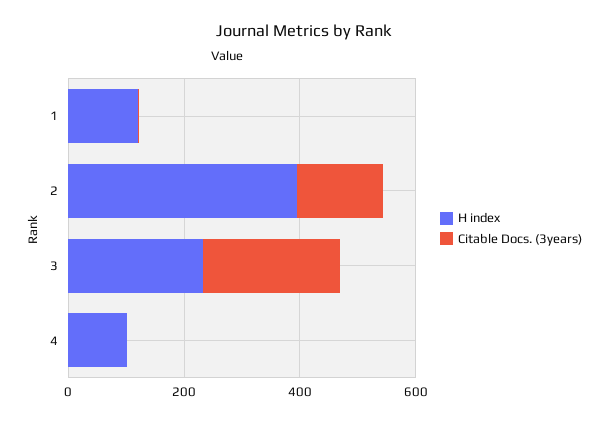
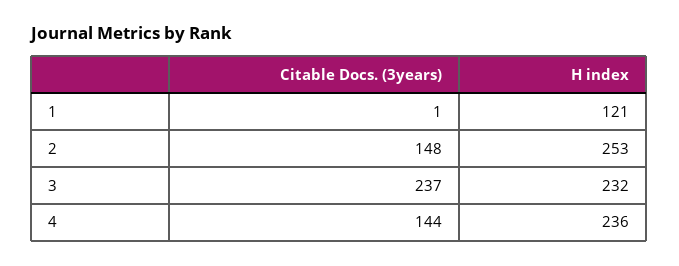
  {
    "H index": {
      "1": 121,
-     "2": 400,
+     "2": 253,
      "3": 232,
-     "4": 100
+     "4": 236
    },
    "Citable Docs. (3years)": {
      "1": 1,
      "2": 148,
      "3": 237,
-     "4": 0
+     "4": 144
    }
  }

